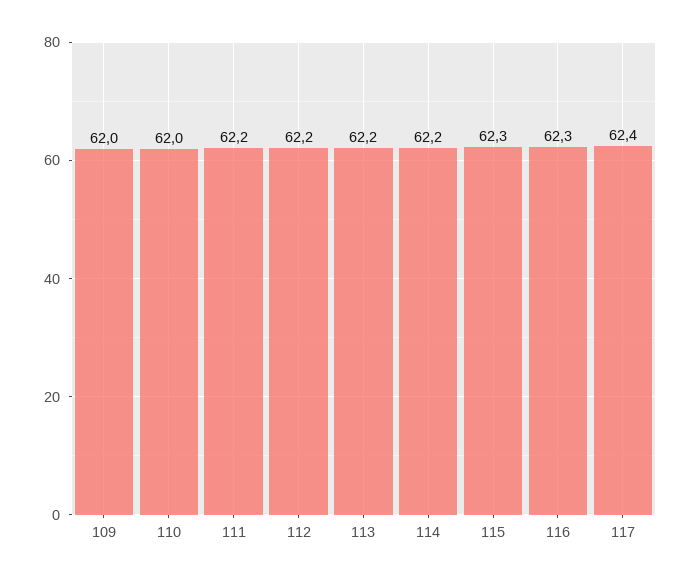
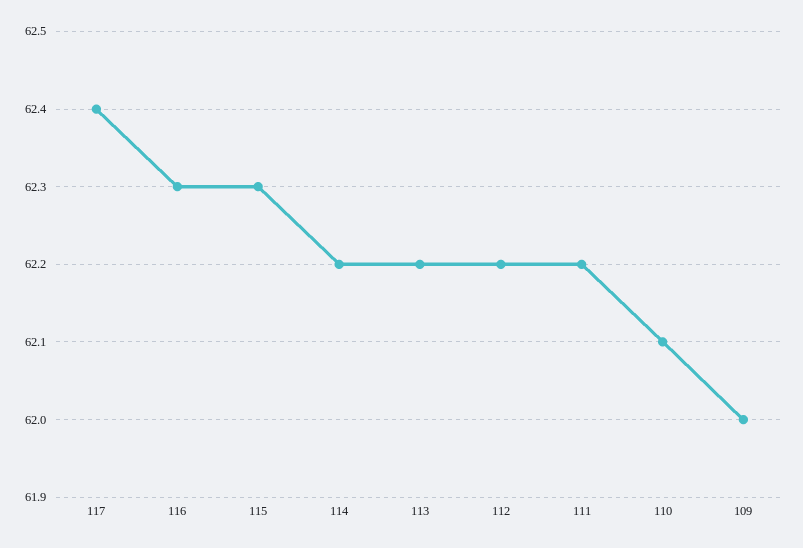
  {
    "109": 62,
-   "110": 62,
+   "110": 62.1,
    "111": 62.2,
    "112": 62.2,
    "113": 62.2,
    "114": 62.2,
    "115": 62.3,
    "116": 62.3,
    "117": 62.4
  }

